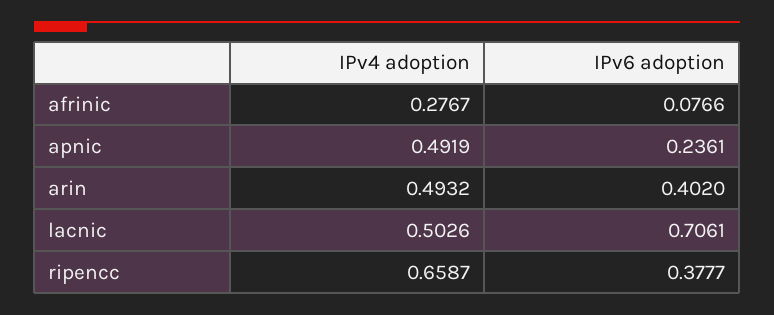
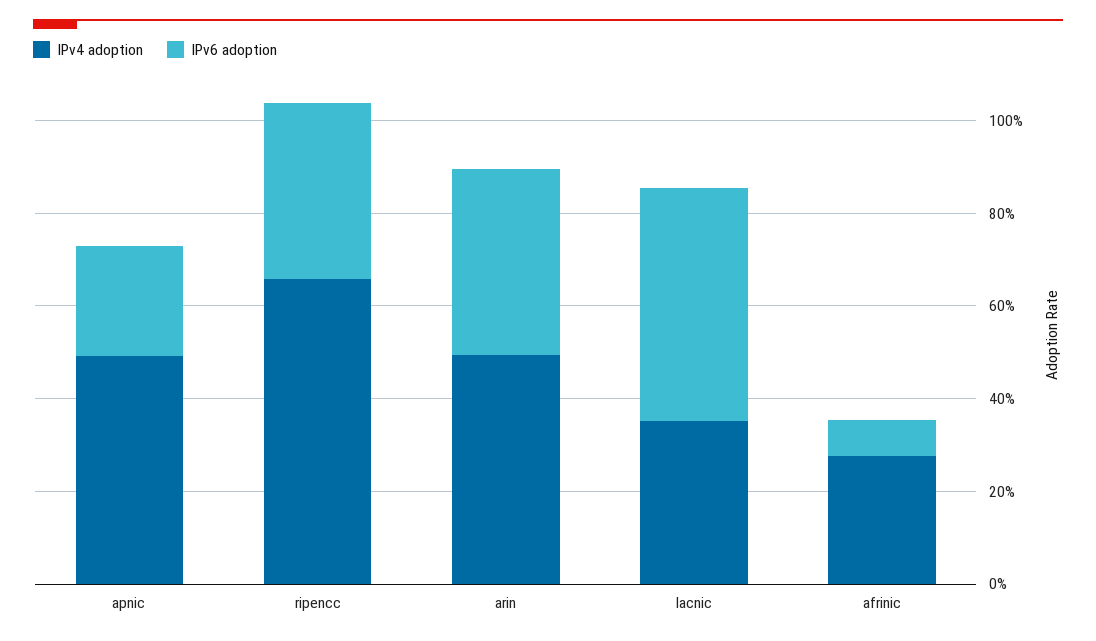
  {
    "IPv4 adoption": {
      "afrinic": 0.2767,
      "apnic": 0.4919,
      "arin": 0.4932,
-     "lacnic": 0.5026,
+     "lacnic": 0.35,
      "ripencc": 0.6587
    },
    "IPv6 adoption": {
      "afrinic": 0.0766,
      "apnic": 0.2361,
      "arin": 0.402,
-     "lacnic": 0.7061,
+     "lacnic": 0.5,
      "ripencc": 0.3777
    }
  }

